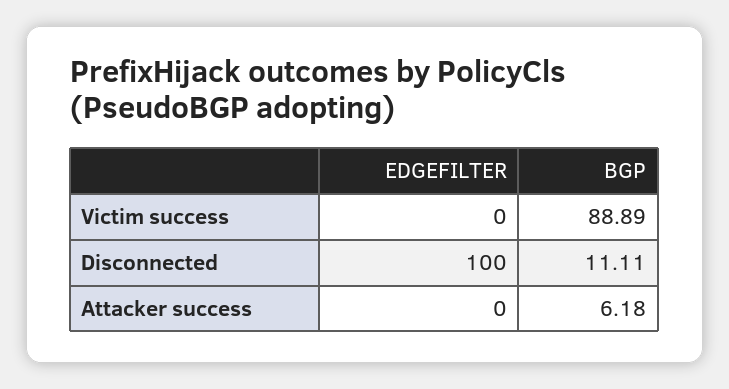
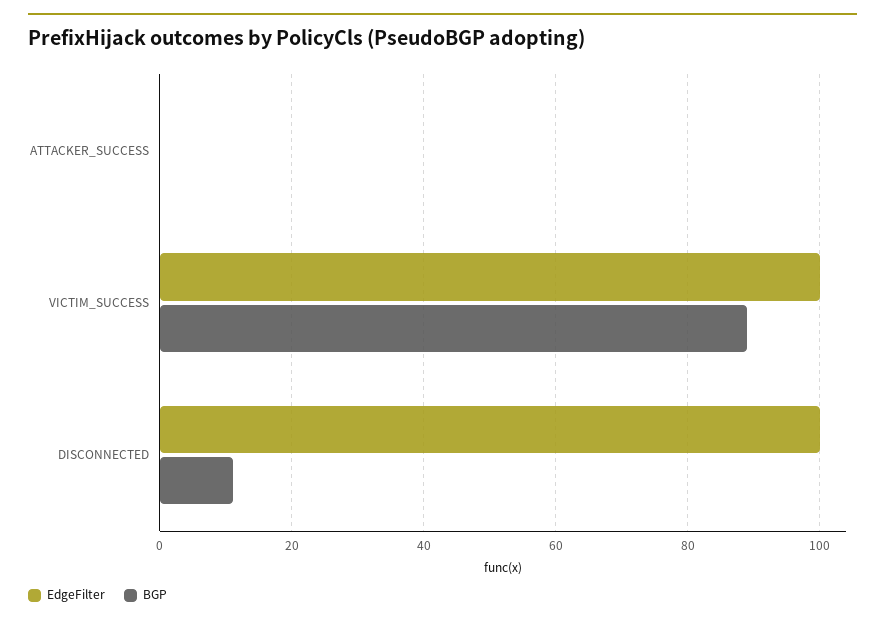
  {
    "EDGEFILTER": {
-     "Victim success": 0,
+     "Victim success": 100,
      "Disconnected": 100,
      "Attacker success": 0
    },
    "BGP": {
      "Victim success": 88.89,
      "Disconnected": 11.11,
-     "Attacker success": 6.18
+     "Attacker success": 0
    }
  }

